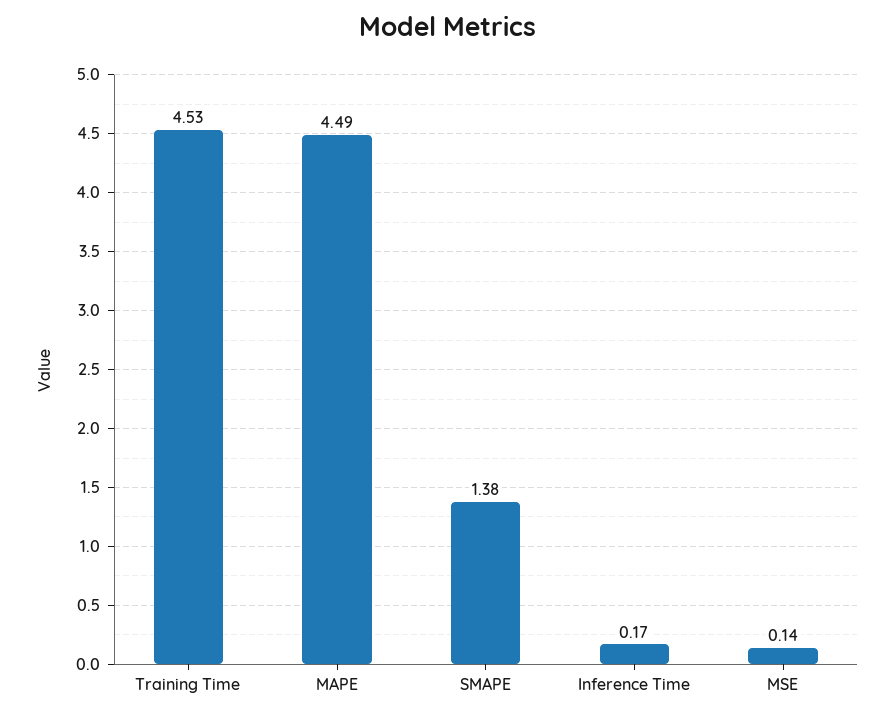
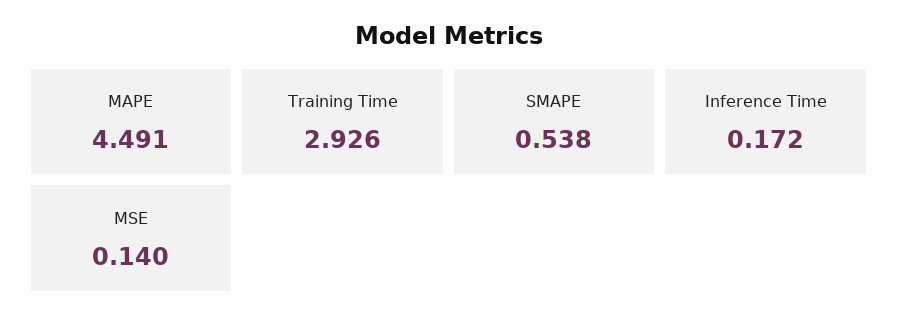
  {
-   "Training Time": 4.53,
+   "Training Time": 2.926,
    "MAPE": 4.491,
-   "SMAPE": 1.38,
+   "SMAPE": 0.538,
    "Inference Time": 0.172,
    "MSE": 0.14
  }

